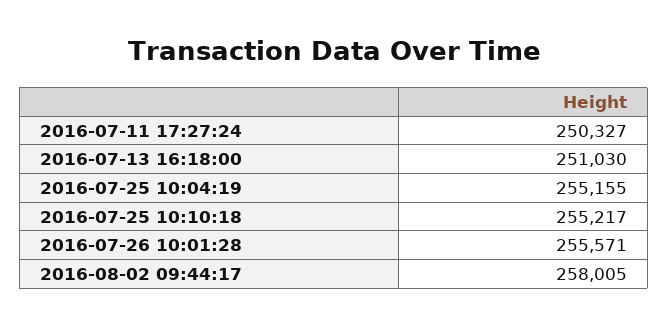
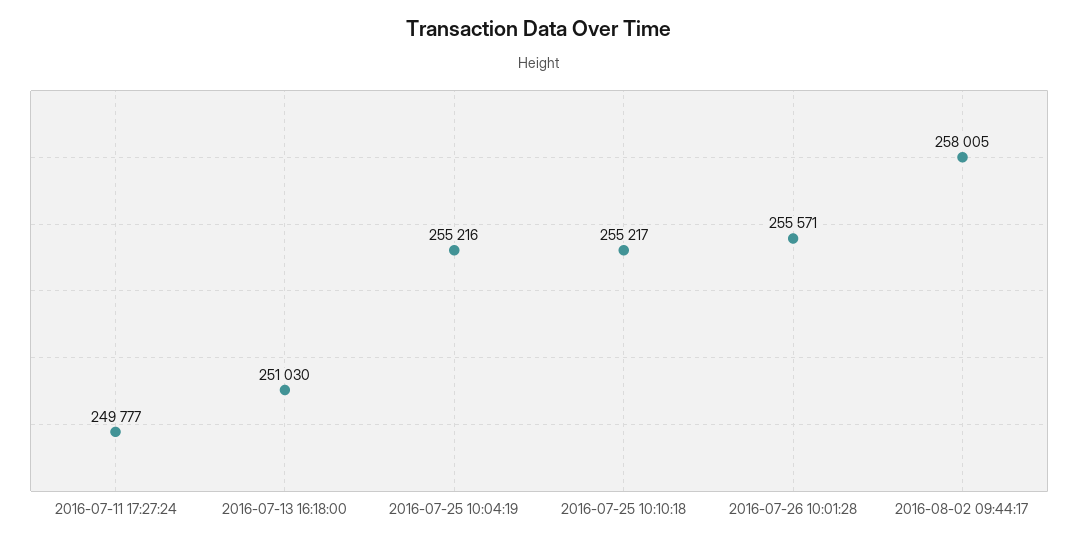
  {
-   "2016-07-11 17:27:24": 250327,
+   "2016-07-11 17:27:24": 249777,
    "2016-07-13 16:18:00": 251030,
-   "2016-07-25 10:04:19": 255155,
+   "2016-07-25 10:04:19": 255216,
    "2016-07-25 10:10:18": 255217,
    "2016-07-26 10:01:28": 255571,
    "2016-08-02 09:44:17": 258005
  }

